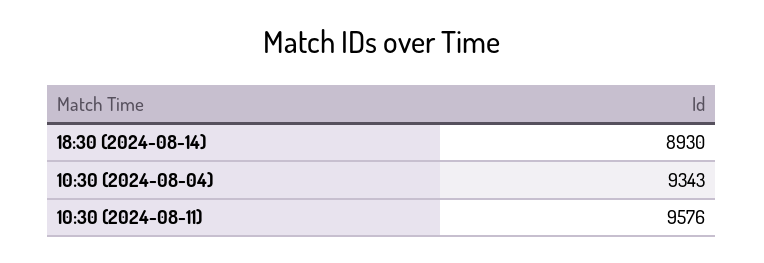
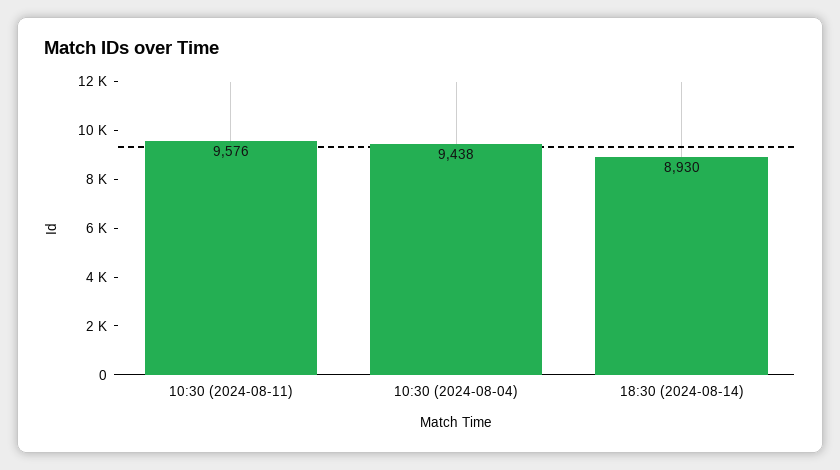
  {
    "18:30 (2024-08-14)": 8930,
-   "10:30 (2024-08-04)": 9343,
+   "10:30 (2024-08-04)": 9438,
    "10:30 (2024-08-11)": 9576
  }

